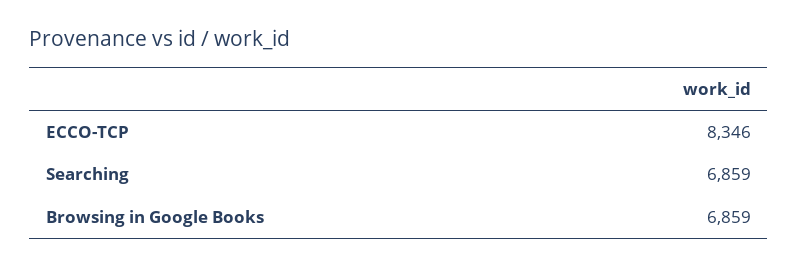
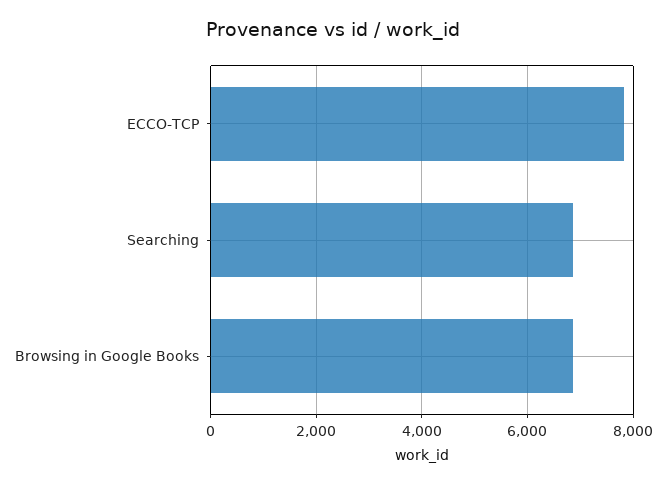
  {
-   "ECCO-TCP": 8346,
+   "ECCO-TCP": 7800,
    "Searching": 6859,
    "Browsing in Google Books": 6859
  }

